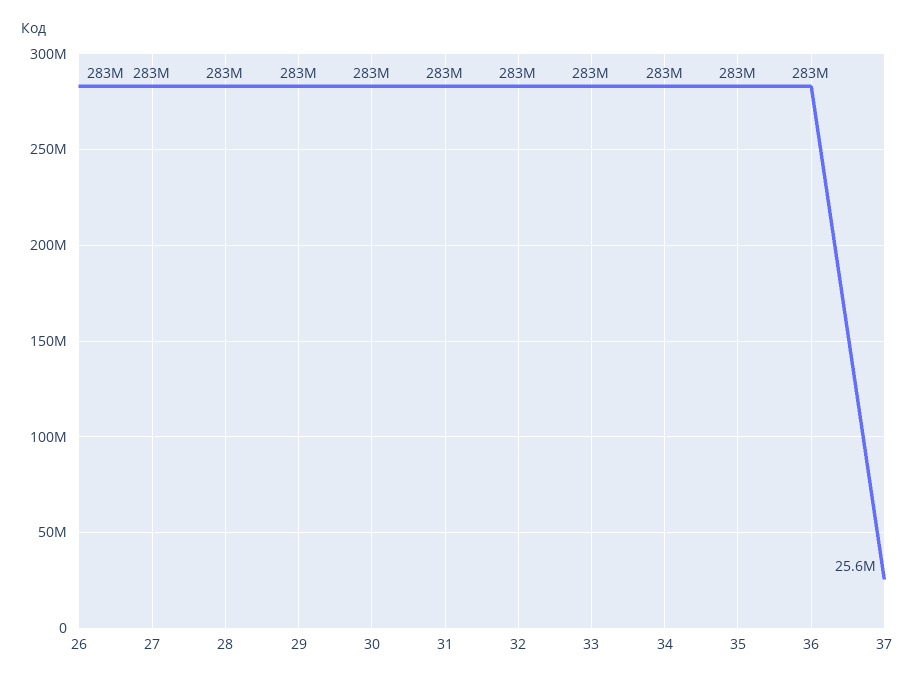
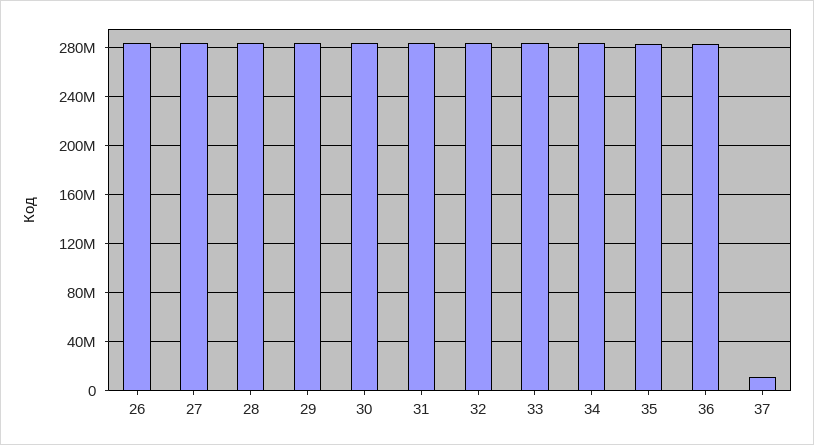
  {
    "26": 283000000,
    "27": 283000000,
    "28": 283000000,
    "29": 283000000,
    "30": 283000000,
    "31": 283000000,
    "32": 283000000,
    "33": 283000000,
    "34": 283000000,
    "35": 283000000,
    "36": 283000000,
-   "37": 25600000
+   "37": 10000000
  }

